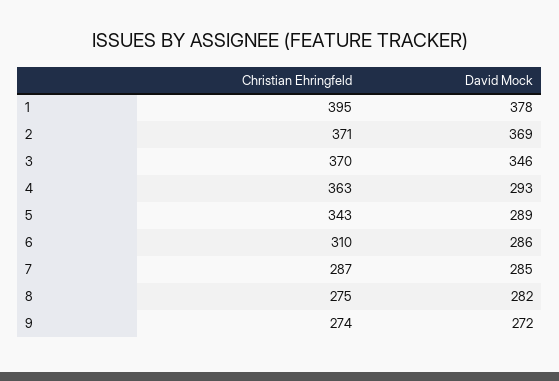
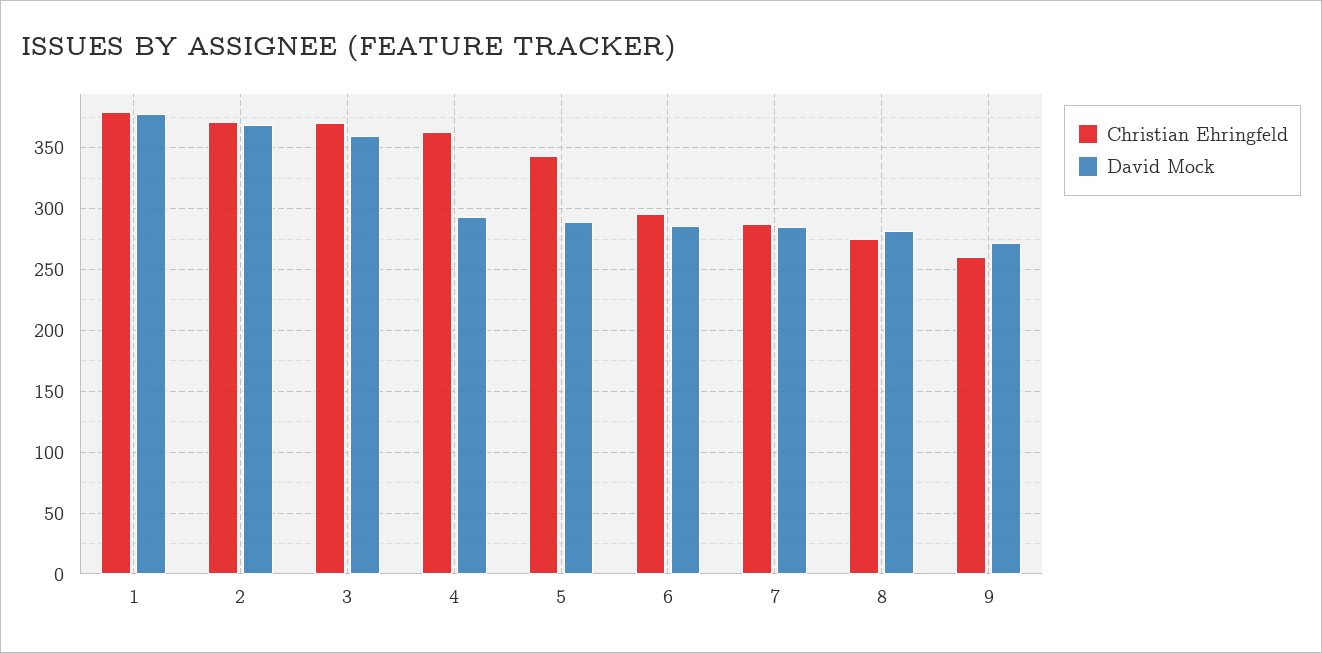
  {
    "Christian Ehringfeld": {
-     "1": 395,
+     "1": 380,
      "2": 371,
      "3": 370,
      "4": 363,
      "5": 343,
-     "6": 310,
+     "6": 295,
      "7": 287,
      "8": 275,
-     "9": 274
+     "9": 260
    },
    "David Mock": {
      "1": 378,
      "2": 369,
-     "3": 346,
+     "3": 360,
      "4": 293,
      "5": 289,
      "6": 286,
      "7": 285,
      "8": 282,
      "9": 272
    }
  }

